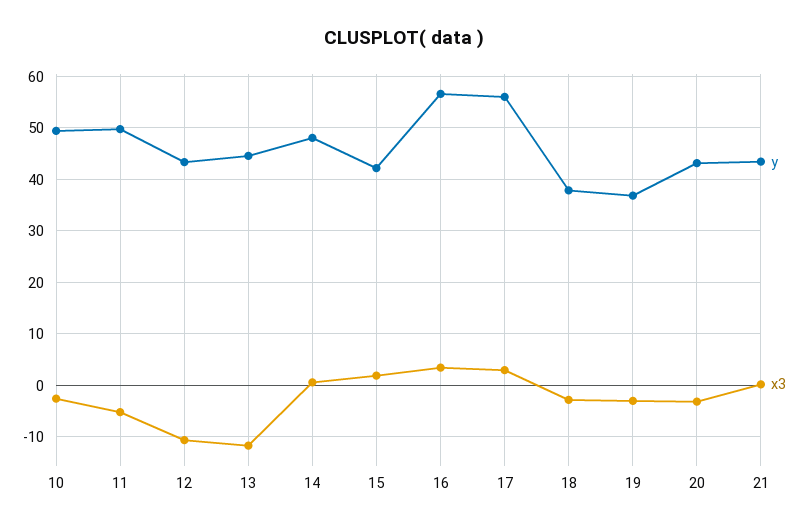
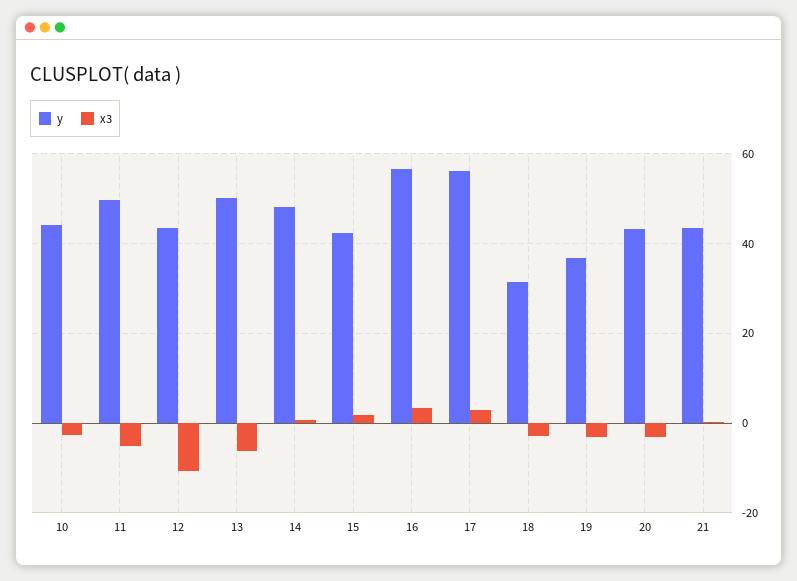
  {
    "y": {
-     "10": 50,
+     "10": 44,
      "11": 50,
      "12": 44,
-     "13": 44,
+     "13": 50,
      "14": 48,
      "15": 42,
      "16": 56,
      "17": 56,
-     "18": 38,
+     "18": 32,
      "19": 36,
      "20": 44,
      "21": 44
    },
    "x3": {
      "10": -2,
      "11": -6,
      "12": -10,
-     "13": -12,
+     "13": -6,
      "14": 0,
      "15": 2,
      "16": 4,
      "17": 2,
      "18": -2,
      "19": -4,
      "20": -4,
      "21": 0
    }
  }

